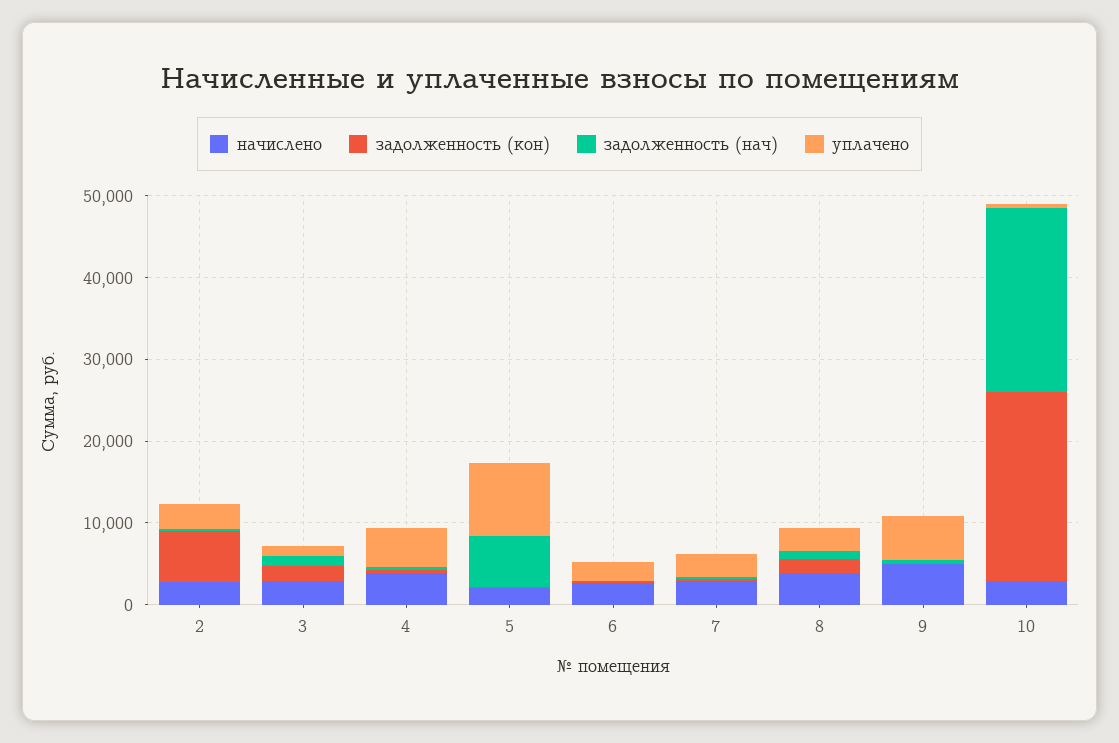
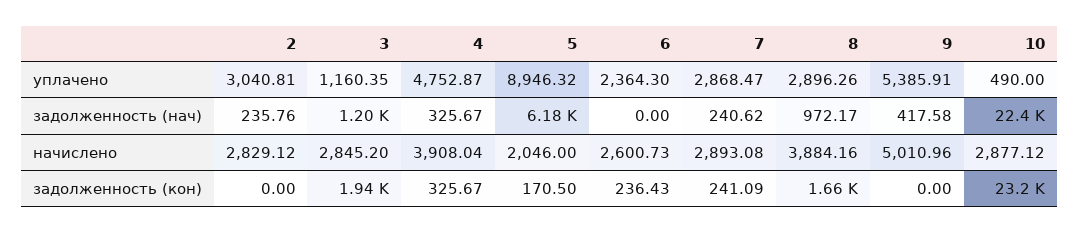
  {
    "начислено": {
      "2": 2829.12,
      "3": 2845.2,
      "4": 3908.04,
      "5": 2046,
      "6": 2600.73,
      "7": 2893.08,
      "8": 3884.16,
      "9": 5010.96,
      "10": 2877.12
    },
    "задолженность (кон)": {
-     "2": 6000,
+     "2": 0,
      "3": 1940,
      "4": 325.67,
      "5": 170.5,
      "6": 236.43,
      "7": 241.09,
      "8": 1660,
      "9": 0,
      "10": 23200
    },
    "задолженность (нач)": {
      "2": 235.76,
      "3": 1200,
      "4": 325.67,
      "5": 6180,
      "6": 0,
      "7": 240.62,
      "8": 972.17,
      "9": 417.58,
      "10": 22400
    },
    "уплачено": {
      "2": 3040.81,
      "3": 1160.35,
      "4": 4752.87,
      "5": 8946.32,
      "6": 2364.3,
      "7": 2868.47,
      "8": 2896.26,
      "9": 5385.91,
      "10": 490
    }
  }

